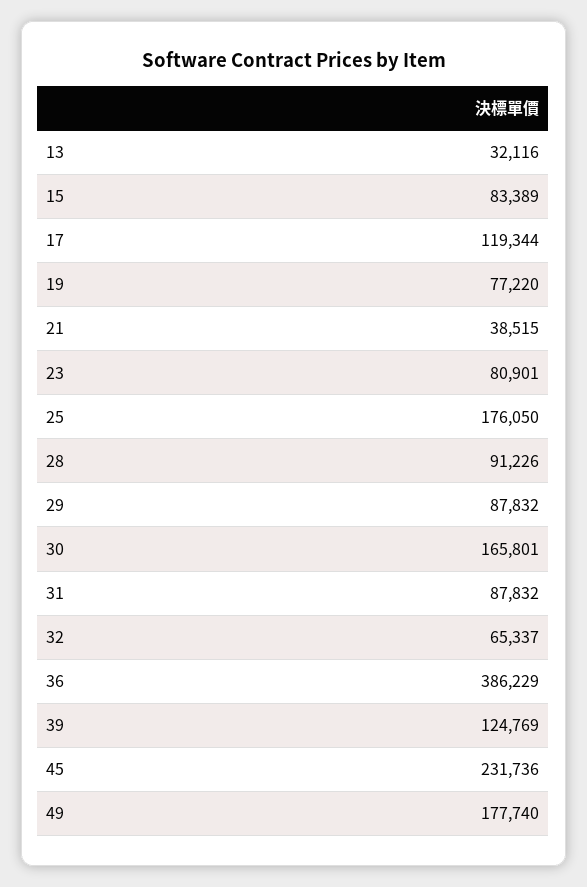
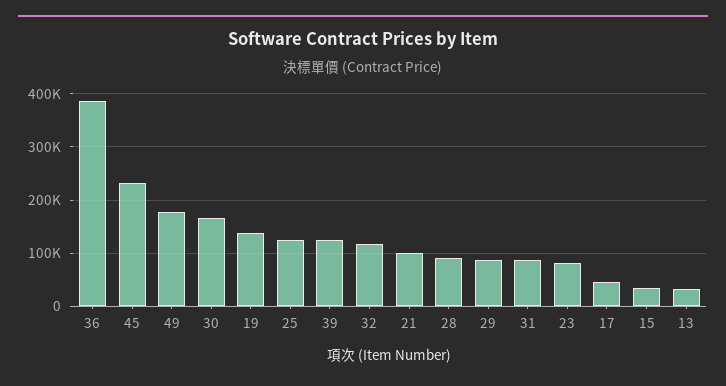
  {
    "13": 32116,
-   "15": 83389,
+   "15": 40000,
-   "17": 119344,
+   "17": 40000,
-   "19": 77220,
+   "19": 140000,
-   "21": 38515,
+   "21": 100000,
    "23": 80901,
-   "25": 176050,
+   "25": 120000,
    "28": 91226,
    "29": 87832,
    "30": 165801,
    "31": 87832,
-   "32": 65337,
+   "32": 120000,
    "36": 386229,
    "39": 124769,
    "45": 231736,
    "49": 177740
  }

